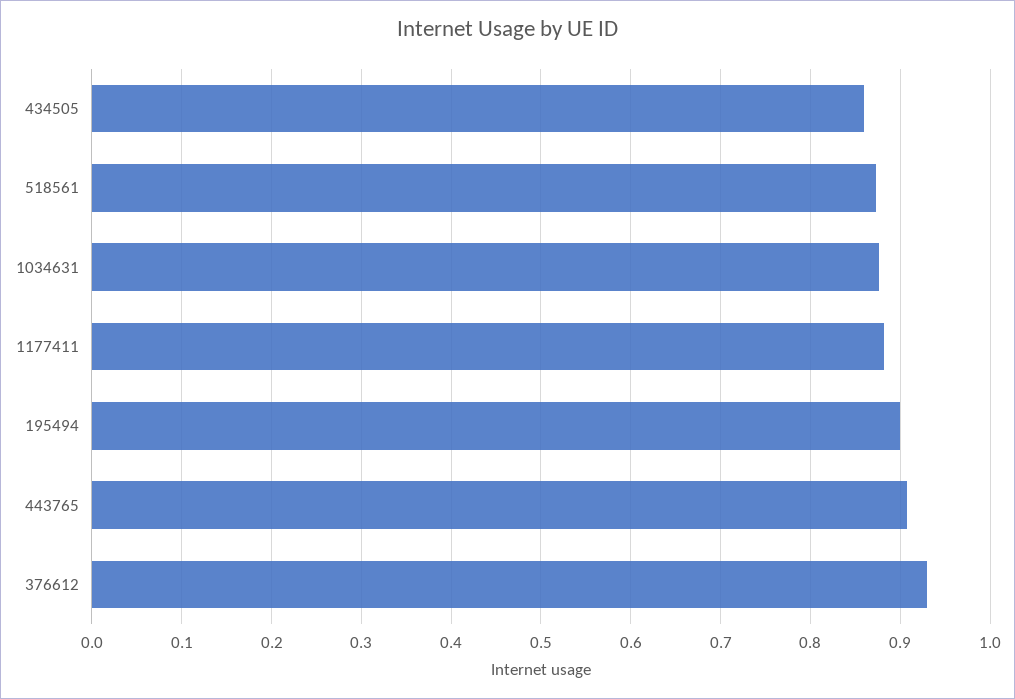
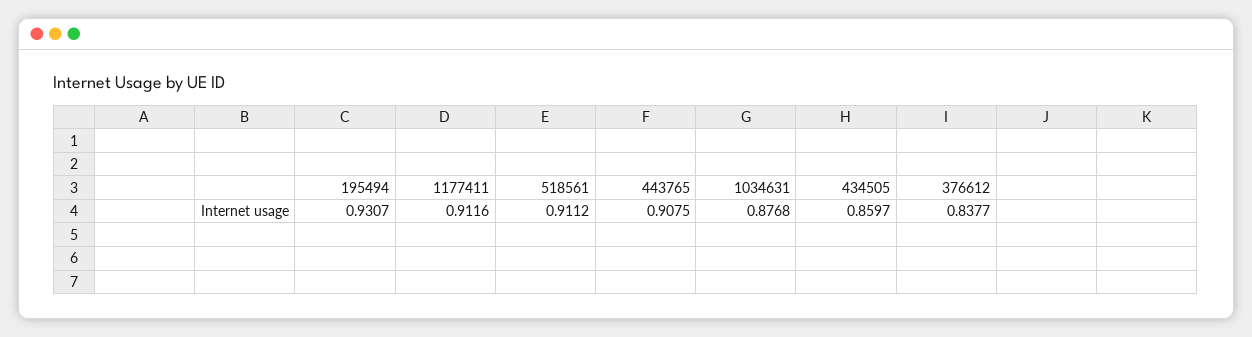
  {
    "434505": 0.8597,
-   "518561": 0.87,
+   "518561": 0.9112,
    "1034631": 0.8768,
-   "1177411": 0.88,
+   "1177411": 0.9116,
-   "195494": 0.9,
+   "195494": 0.9307,
    "443765": 0.9075,
-   "376612": 0.93
+   "376612": 0.8377
  }

